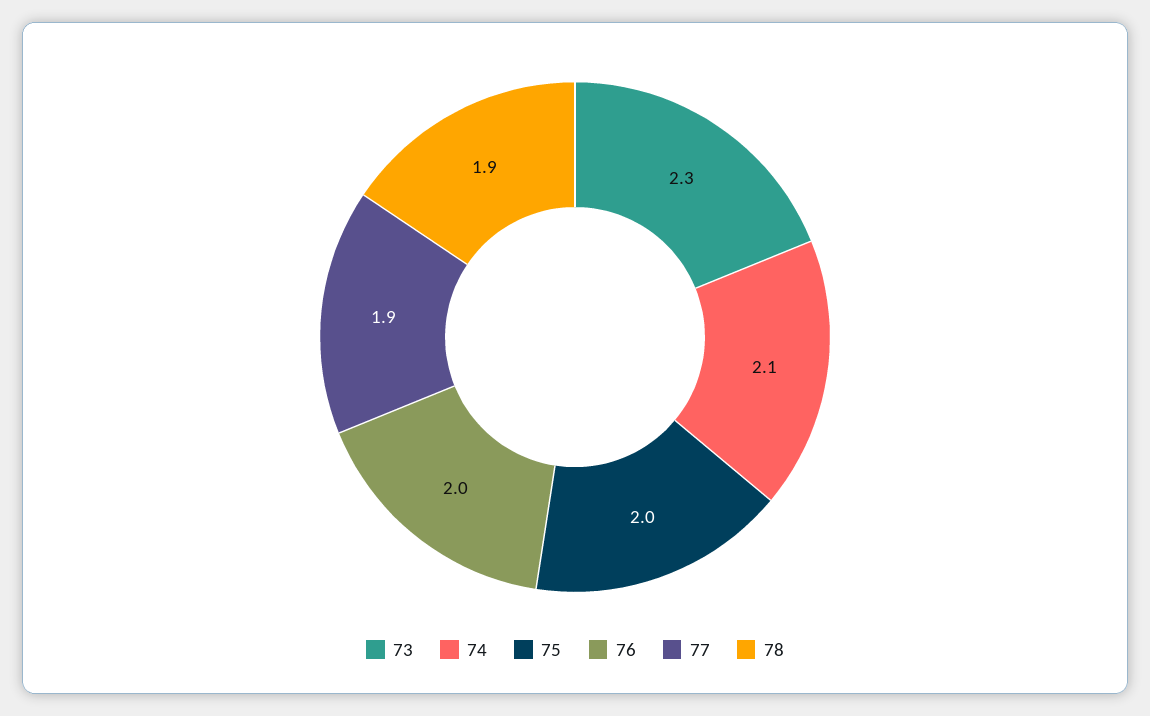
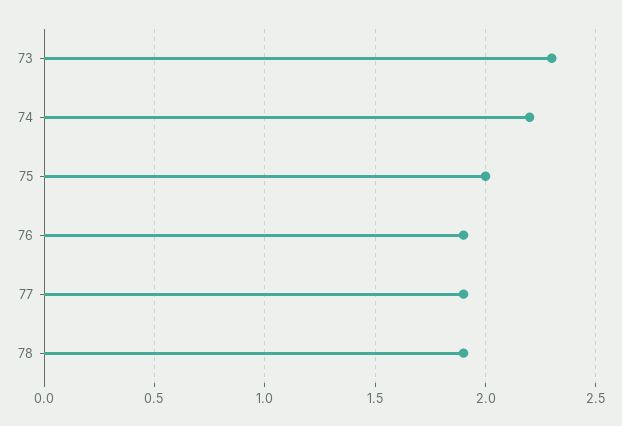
  {
    "73": 2.3,
-   "74": 2.1,
+   "74": 2.2,
    "75": 2,
-   "76": 2,
+   "76": 1.9,
    "77": 1.9,
    "78": 1.9
  }

